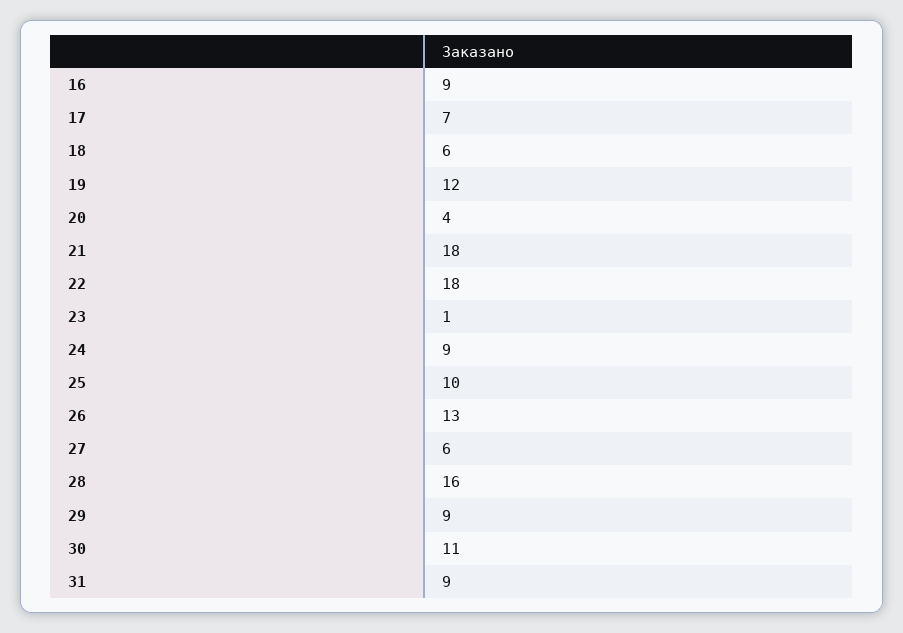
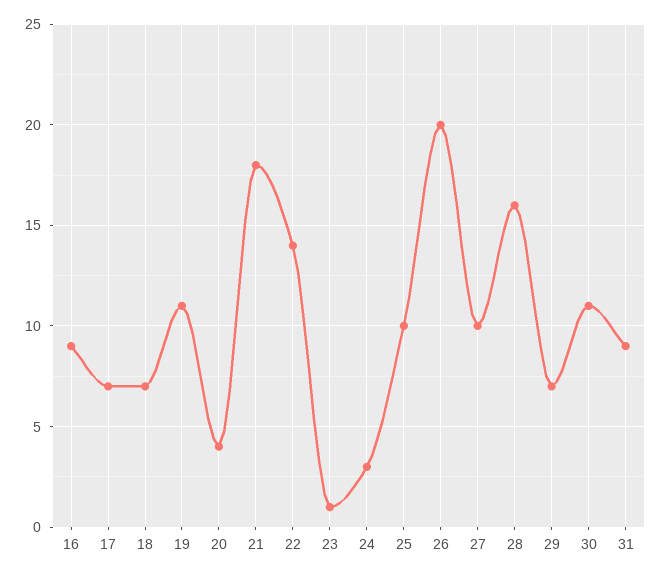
  {
    "16": 9,
    "17": 7,
-   "18": 6,
+   "18": 7,
-   "19": 12,
+   "19": 11,
    "20": 4,
    "21": 18,
-   "22": 18,
+   "22": 14,
    "23": 1,
-   "24": 9,
+   "24": 3,
    "25": 10,
-   "26": 13,
+   "26": 20,
-   "27": 6,
+   "27": 10,
    "28": 16,
-   "29": 9,
+   "29": 7,
    "30": 11,
    "31": 9
  }

